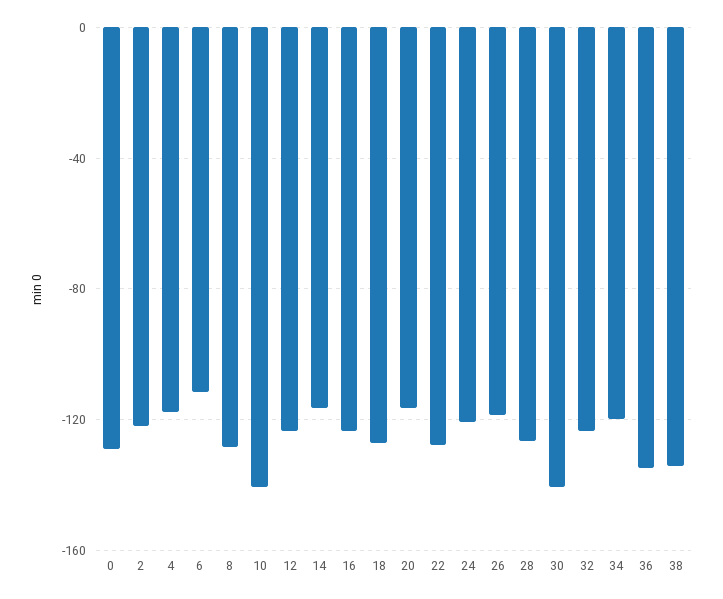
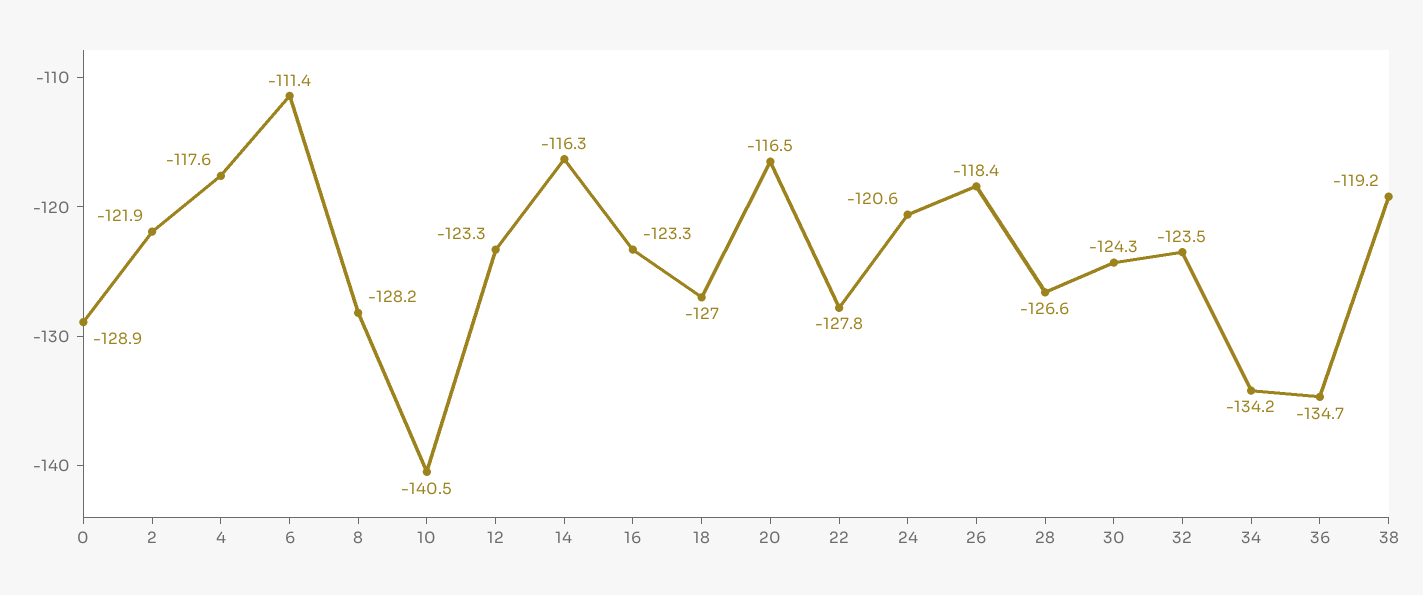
  {
    "0": -128.9,
    "2": -121.9,
    "4": -117.6,
    "6": -111.4,
    "8": -128.2,
    "10": -140.5,
    "12": -123.3,
    "14": -116.3,
    "16": -123.3,
    "18": -127,
    "20": -116.5,
    "22": -127.8,
    "24": -120.6,
    "26": -118.4,
    "28": -126.6,
-   "30": -140,
+   "30": -124.3,
    "32": -123.5,
-   "34": -120,
+   "34": -134.2,
    "36": -134.7,
-   "38": -135
+   "38": -119.2
  }

